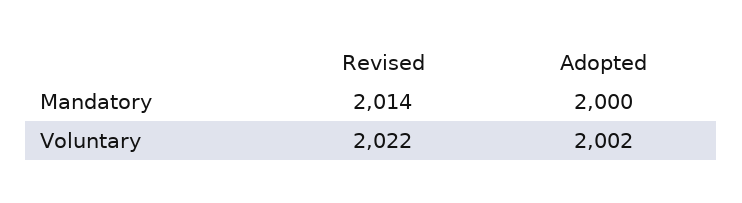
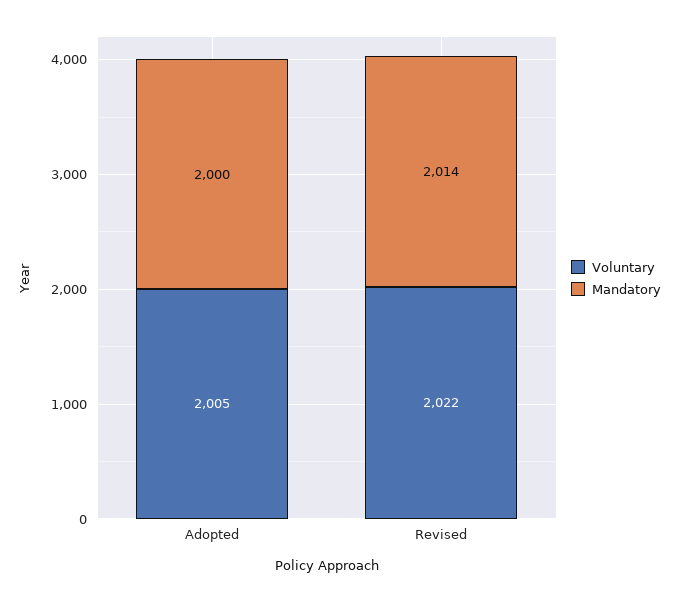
  {
    "Mandatory": {
      "Revised": 2014,
      "Adopted": 2000
    },
    "Voluntary": {
      "Revised": 2022,
-     "Adopted": 2002
+     "Adopted": 2005
    }
  }

